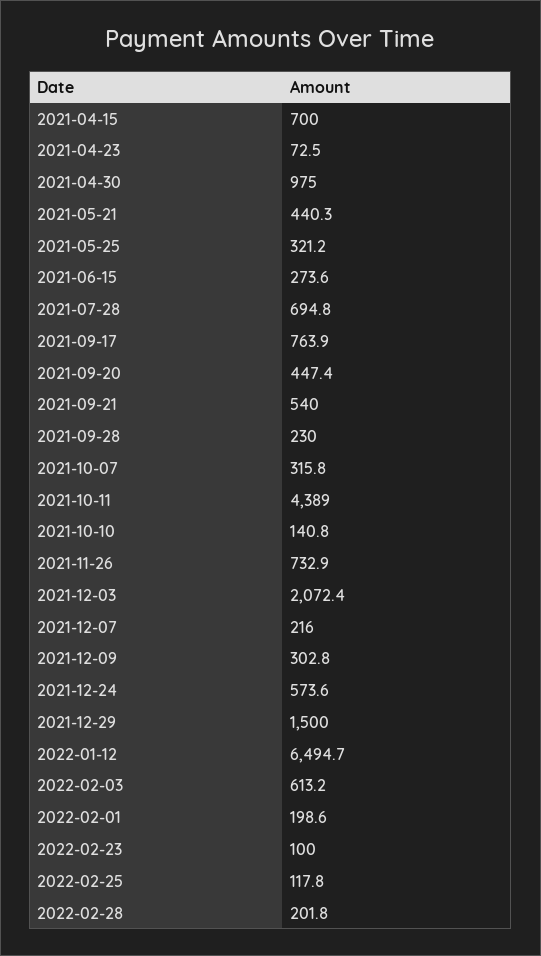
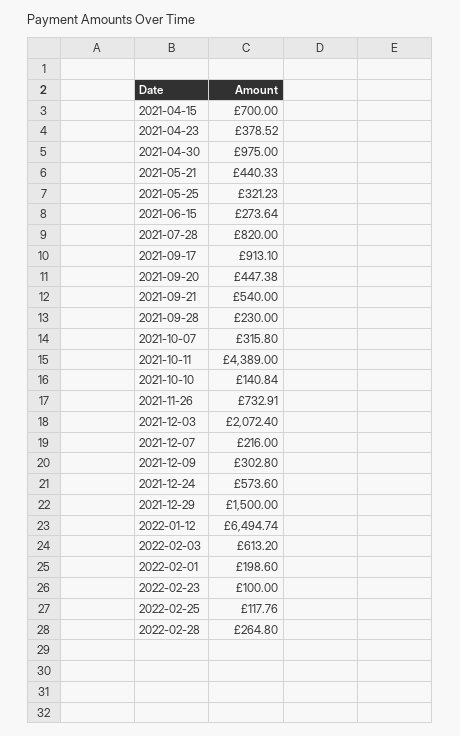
  {
    "2021-04-15": 700,
-   "2021-04-23": 72.5,
+   "2021-04-23": 378.52,
    "2021-04-30": 975,
    "2021-05-21": 440.33,
    "2021-05-25": 321.23,
    "2021-06-15": 273.64,
-   "2021-07-28": 694.8,
+   "2021-07-28": 820,
-   "2021-09-17": 763.9,
+   "2021-09-17": 913.1,
    "2021-09-20": 447.38,
    "2021-09-21": 540,
    "2021-09-28": 230,
    "2021-10-07": 315.8,
    "2021-10-11": 4389,
    "2021-10-10": 140.84,
    "2021-11-26": 732.91,
    "2021-12-03": 2072.4,
    "2021-12-07": 216,
    "2021-12-09": 302.8,
    "2021-12-24": 573.6,
    "2021-12-29": 1500,
    "2022-01-12": 6494.74,
    "2022-02-03": 613.2,
    "2022-02-01": 198.6,
    "2022-02-23": 100,
    "2022-02-25": 117.76,
-   "2022-02-28": 201.8
+   "2022-02-28": 264.8
  }

